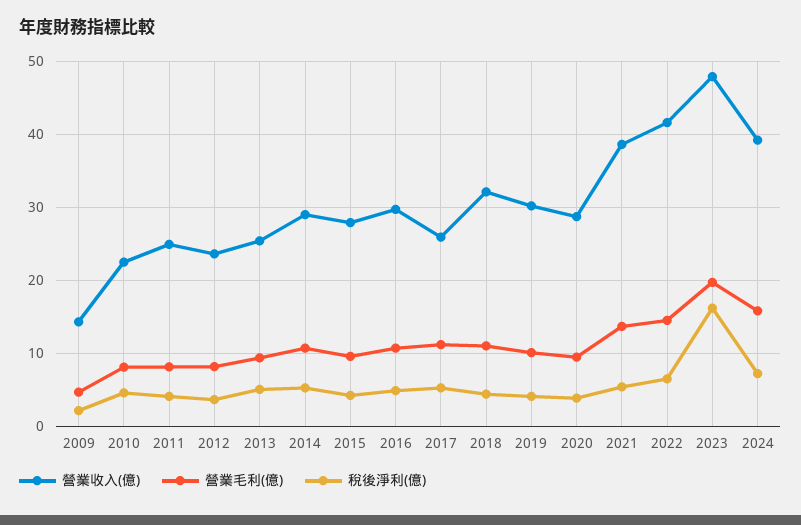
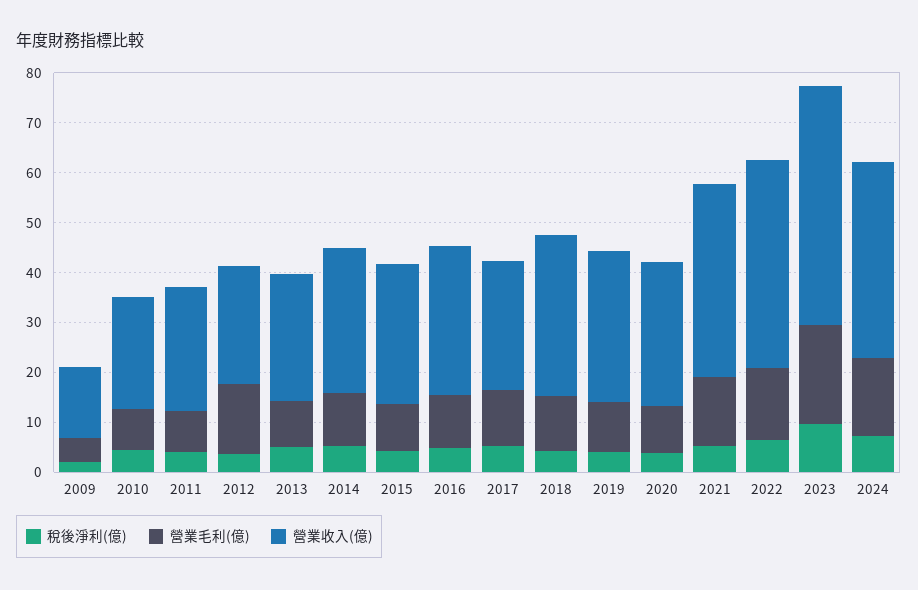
  {
    "營業收入(億)": {
      "2009": 14,
      "2010": 23,
      "2011": 25,
      "2012": 24,
      "2013": 25,
      "2014": 29,
      "2015": 28,
      "2016": 30,
      "2017": 26,
      "2018": 32,
      "2019": 30,
      "2020": 29,
      "2021": 39,
      "2022": 42,
      "2023": 48,
      "2024": 39
    },
    "營業毛利(億)": {
      "2009": 5,
      "2010": 8,
      "2011": 8,
-     "2012": 8,
+     "2012": 14,
      "2013": 9,
      "2014": 11,
      "2015": 10,
      "2016": 11,
      "2017": 11,
      "2018": 11,
      "2019": 10,
      "2020": 9,
      "2021": 14,
      "2022": 15,
      "2023": 20,
      "2024": 16
    },
    "稅後淨利(億)": {
      "2009": 2,
      "2010": 5,
      "2011": 4,
      "2012": 4,
      "2013": 5,
      "2014": 5,
      "2015": 4,
      "2016": 5,
      "2017": 5,
      "2018": 4,
      "2019": 4,
      "2020": 4,
      "2021": 5,
      "2022": 7,
-     "2023": 16,
+     "2023": 10,
      "2024": 7
    }
  }

